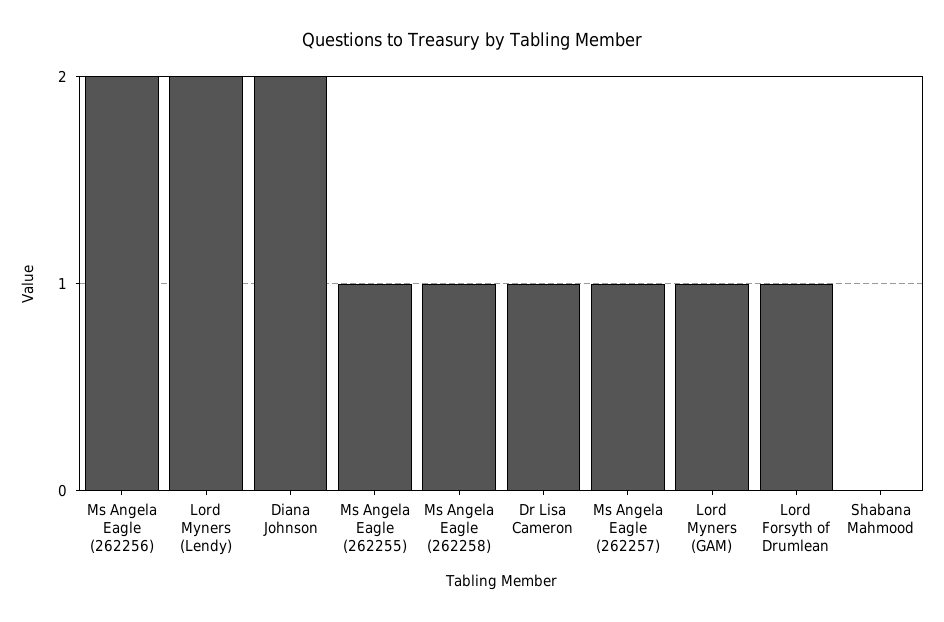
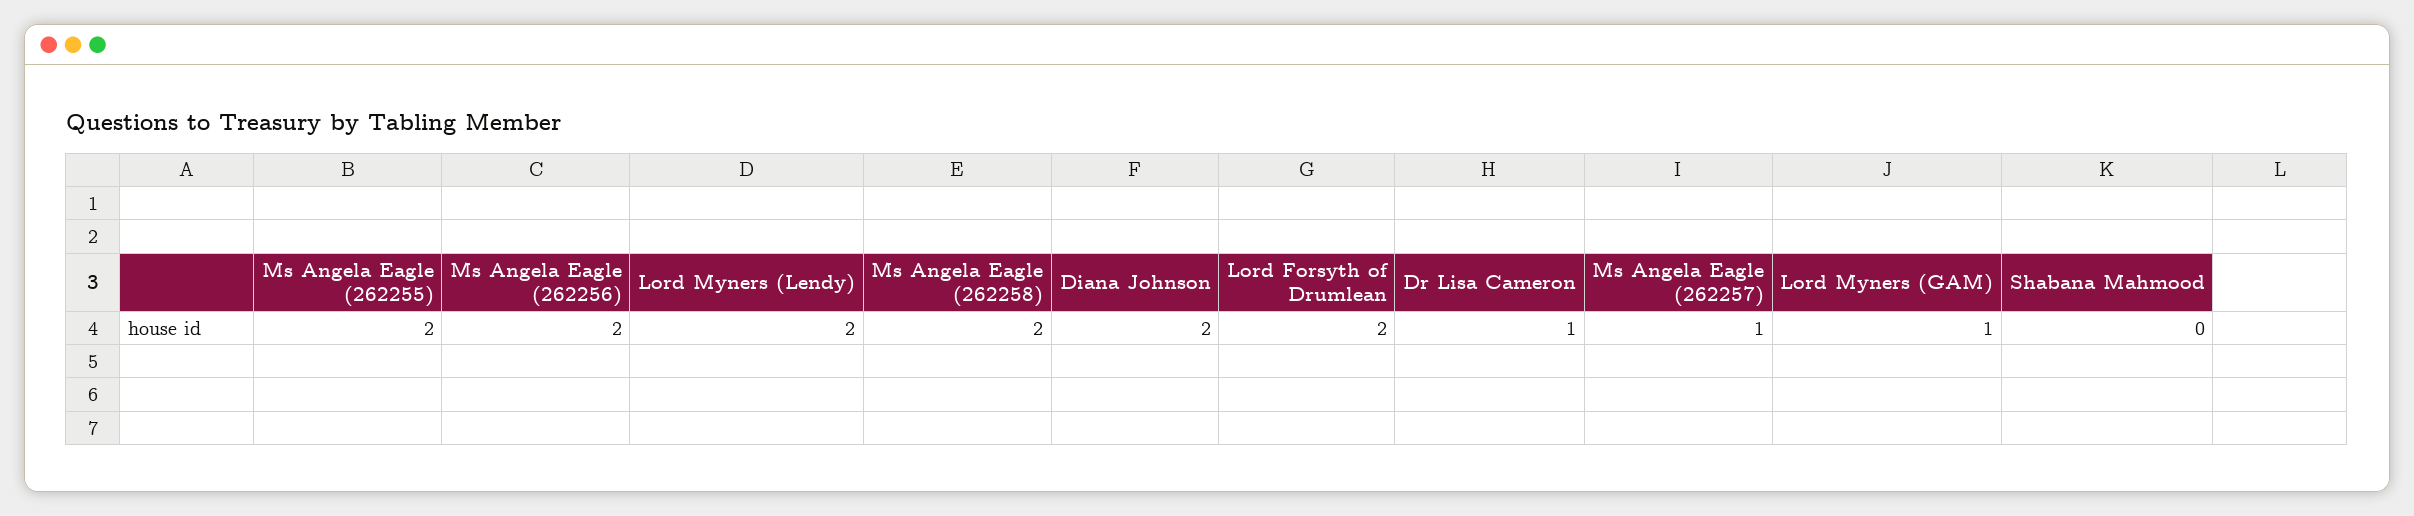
  {
    "Ms Angela Eagle (262256)": 2,
    "Lord Myners (Lendy)": 2,
    "Diana Johnson": 2,
-   "Ms Angela Eagle (262255)": 1,
+   "Ms Angela Eagle (262255)": 2,
-   "Ms Angela Eagle (262258)": 1,
+   "Ms Angela Eagle (262258)": 2,
    "Dr Lisa Cameron": 1,
    "Ms Angela Eagle (262257)": 1,
    "Lord Myners (GAM)": 1,
-   "Lord Forsyth of Drumlean": 1,
+   "Lord Forsyth of Drumlean": 2,
    "Shabana Mahmood": 0
  }

